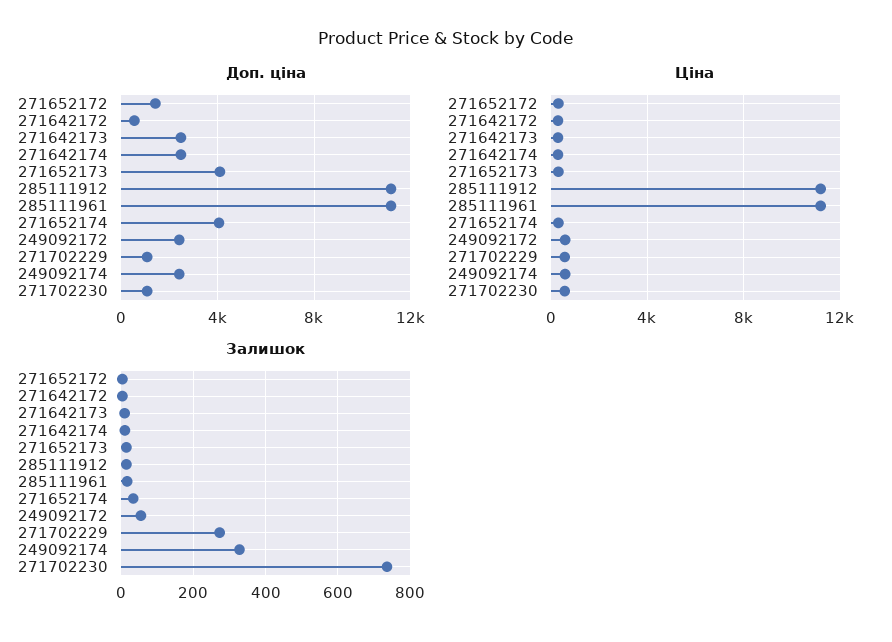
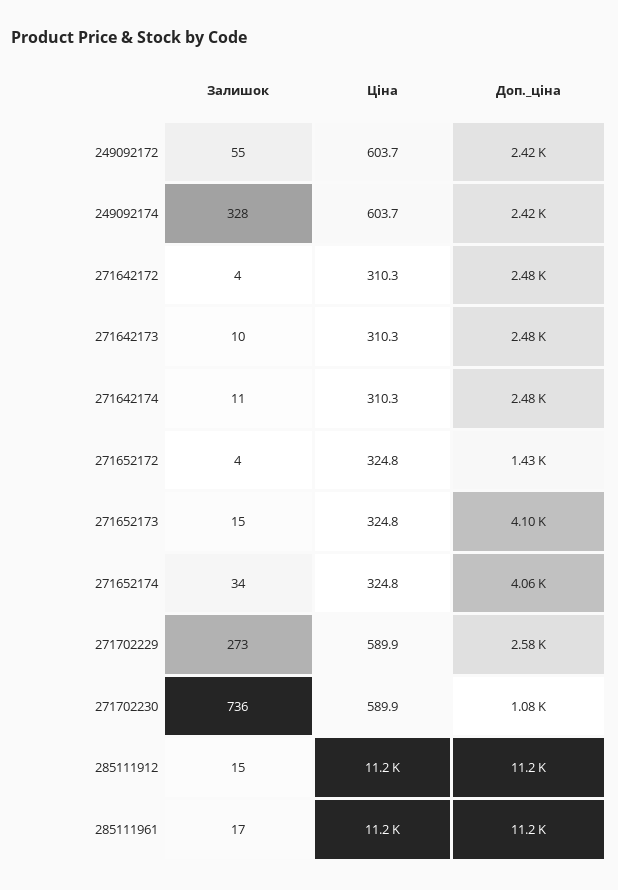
  {
    "Доп. ціна": {
      "271652172": 1430,
-     "271642172": 500,
+     "271642172": 2480,
      "271642173": 2480,
      "271642174": 2480,
      "271652173": 4100,
      "285111912": 11200,
      "285111961": 11200,
      "271652174": 4060,
      "249092172": 2420,
-     "271702229": 1000,
+     "271702229": 2580,
      "249092174": 2420,
      "271702230": 1080
    },
    "Ціна": {
      "271652172": 324.8,
      "271642172": 310.3,
      "271642173": 310.3,
      "271642174": 310.3,
      "271652173": 324.8,
      "285111912": 11200,
      "285111961": 11200,
      "271652174": 324.8,
      "249092172": 603.7,
      "271702229": 589.9,
      "249092174": 603.7,
      "271702230": 589.9
    },
    "Залишок": {
      "271652172": 4,
      "271642172": 4,
      "271642173": 10,
      "271642174": 11,
      "271652173": 15,
      "285111912": 15,
      "285111961": 17,
      "271652174": 34,
      "249092172": 55,
      "271702229": 273,
      "249092174": 328,
      "271702230": 736
    }
  }

